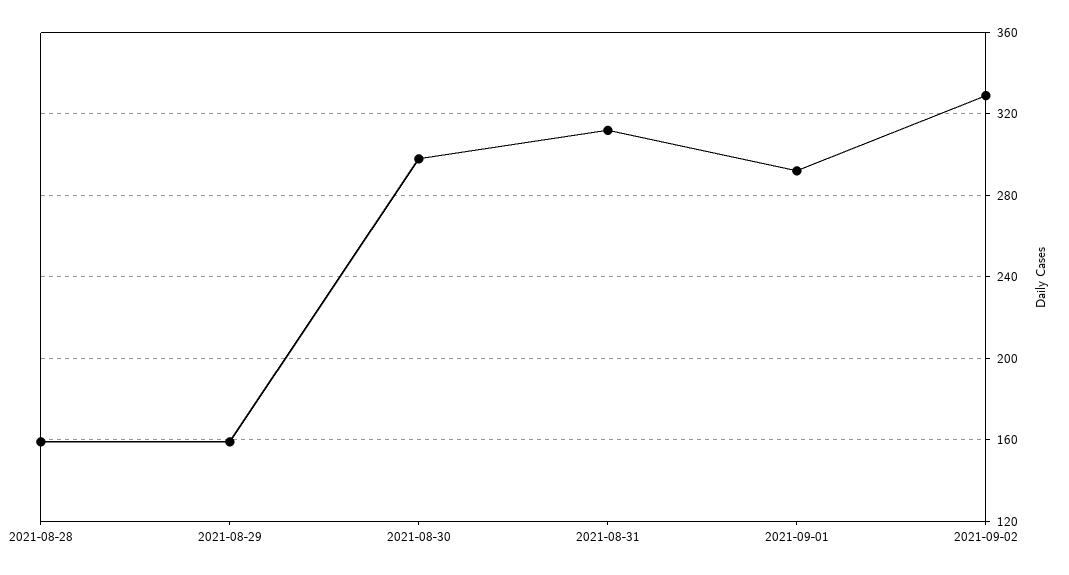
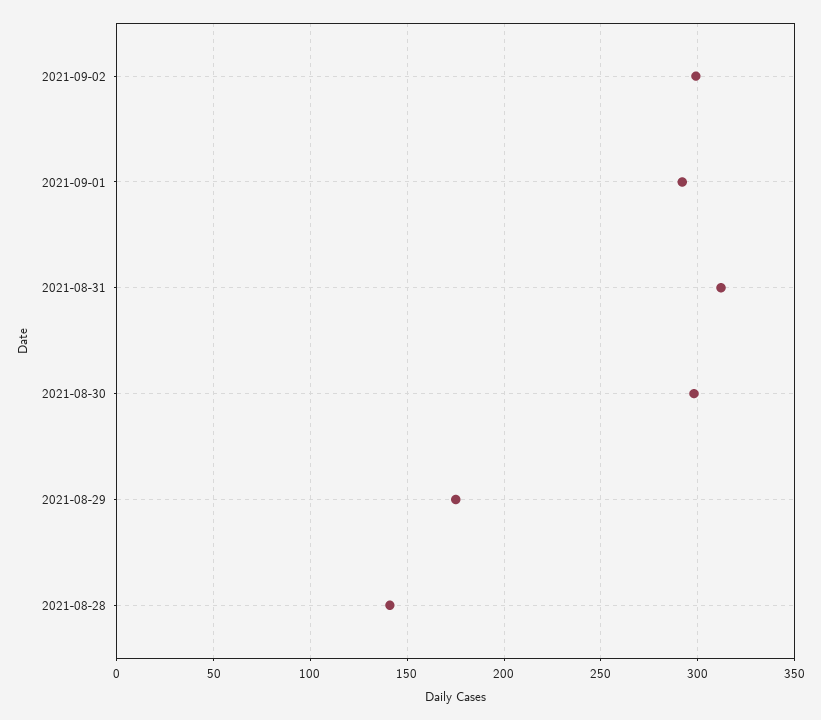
  {
-   "2021-08-28": 160,
+   "2021-08-28": 140,
-   "2021-08-29": 160,
+   "2021-08-29": 175,
    "2021-08-30": 300,
    "2021-08-31": 310,
    "2021-09-01": 290,
-   "2021-09-02": 330
+   "2021-09-02": 300
  }

